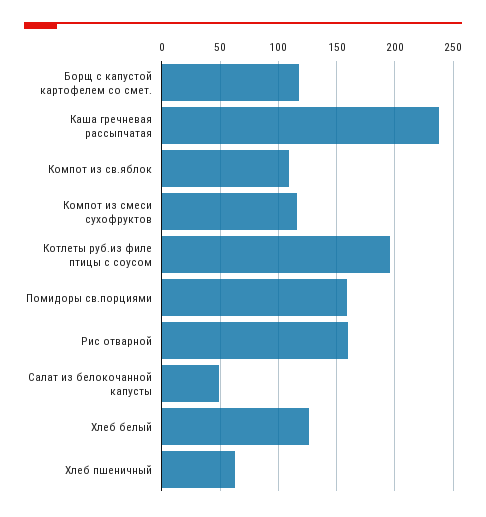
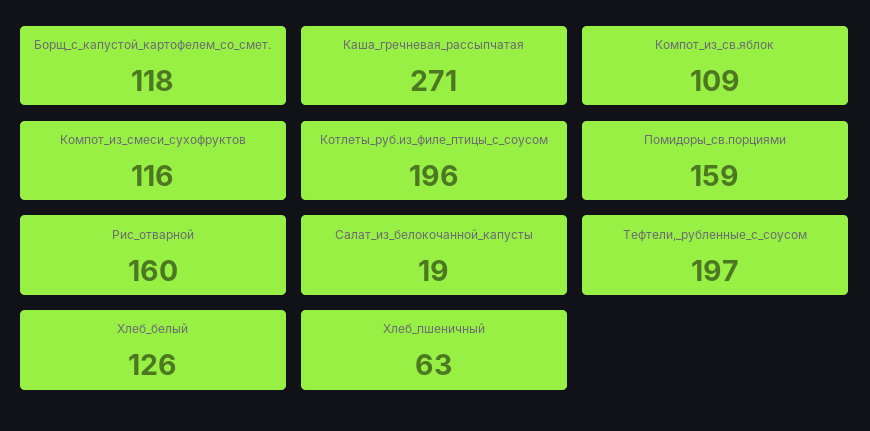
  {
    "Борщ с капустой картофелем со смет.": 118,
-   "Каша гречневая рассыпчатая": 240,
+   "Каша гречневая рассыпчатая": 271,
    "Компот из св.яблок": 109,
    "Компот из смеси сухофруктов": 116,
    "Котлеты руб.из филе птицы с соусом": 196,
    "Помидоры св.порциями": 159,
    "Рис отварной": 160,
-   "Салат из белокочанной капусты": 50,
+   "Салат из белокочанной капусты": 19,
    "Хлеб белый": 126,
-   "Хлеб пшеничный": 63
+   "Хлеб пшеничный": 63,
+   "Тефтели,_рубленные_с_соусом": 197
  }

